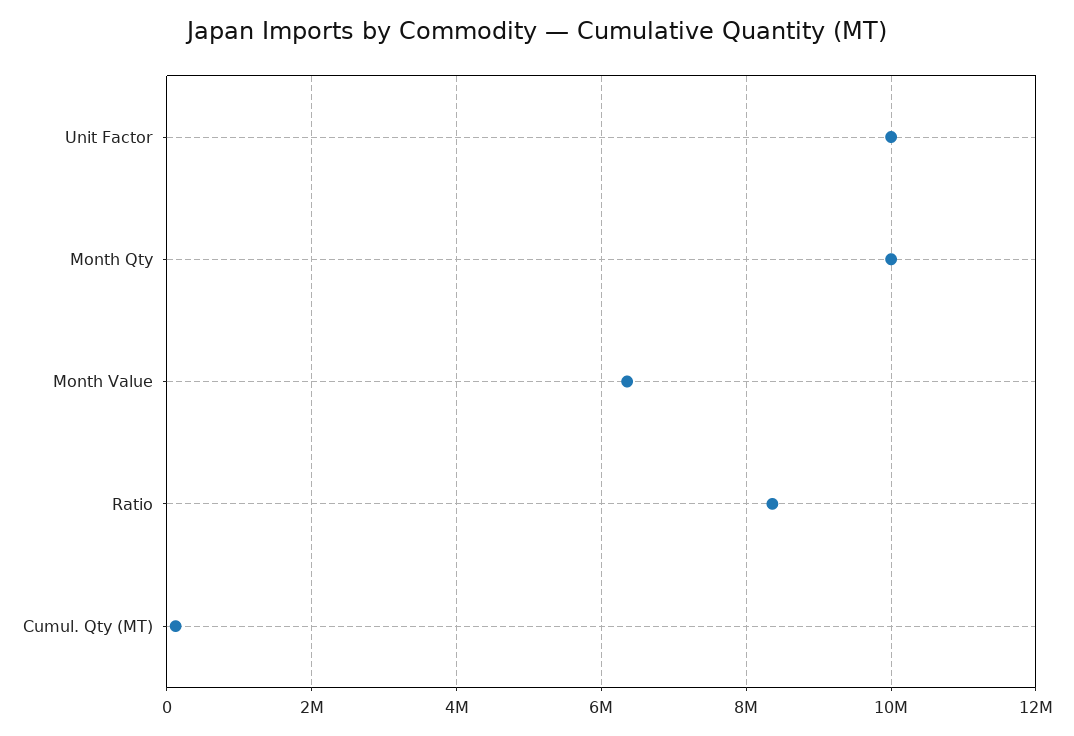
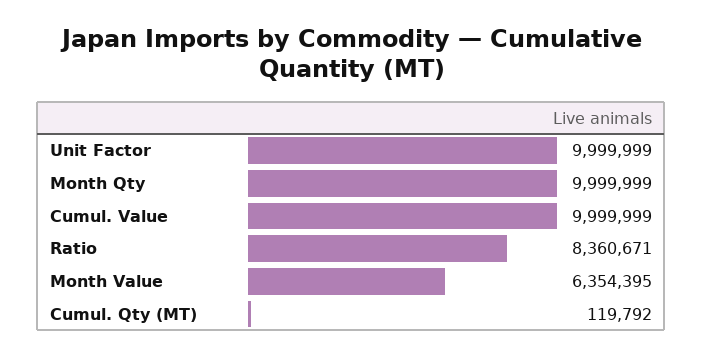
  {
    "Unit Factor": 9999999,
    "Month Qty": 9999999,
    "Month Value": 6354395,
    "Ratio": 8360671,
-   "Cumul. Qty (MT)": 119792
+   "Cumul. Qty (MT)": 119792,
+   "Cumul. Value": 9999999
  }

